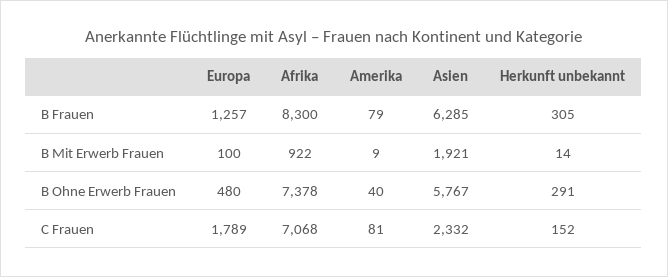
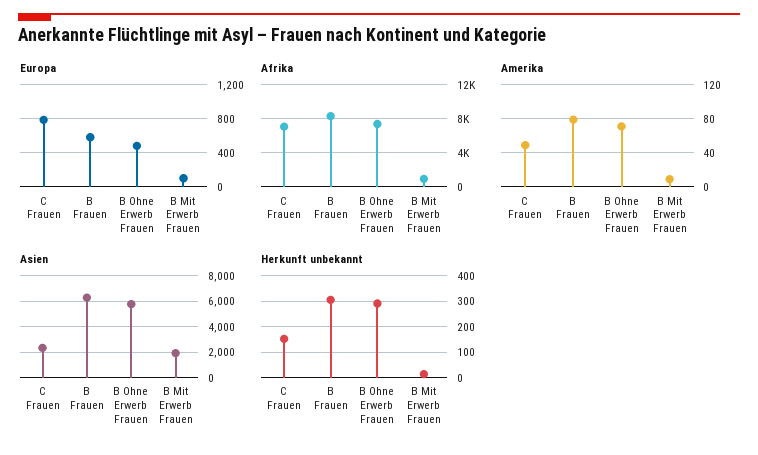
  {
    "Europa": {
-     "B Frauen": 1257,
+     "B Frauen": 600,
      "B Mit Erwerb Frauen": 100,
      "B Ohne Erwerb Frauen": 480,
-     "C Frauen": 1789
+     "C Frauen": 800
    },
    "Afrika": {
      "B Frauen": 8300,
      "B Mit Erwerb Frauen": 922,
      "B Ohne Erwerb Frauen": 7378,
      "C Frauen": 7068
    },
    "Amerika": {
      "B Frauen": 79,
      "B Mit Erwerb Frauen": 9,
-     "B Ohne Erwerb Frauen": 40,
+     "B Ohne Erwerb Frauen": 70,
-     "C Frauen": 81
+     "C Frauen": 50
    },
    "Asien": {
      "B Frauen": 6285,
      "B Mit Erwerb Frauen": 1921,
      "B Ohne Erwerb Frauen": 5767,
      "C Frauen": 2332
    },
    "Herkunft unbekannt": {
      "B Frauen": 305,
      "B Mit Erwerb Frauen": 14,
      "B Ohne Erwerb Frauen": 291,
      "C Frauen": 152
    }
  }

